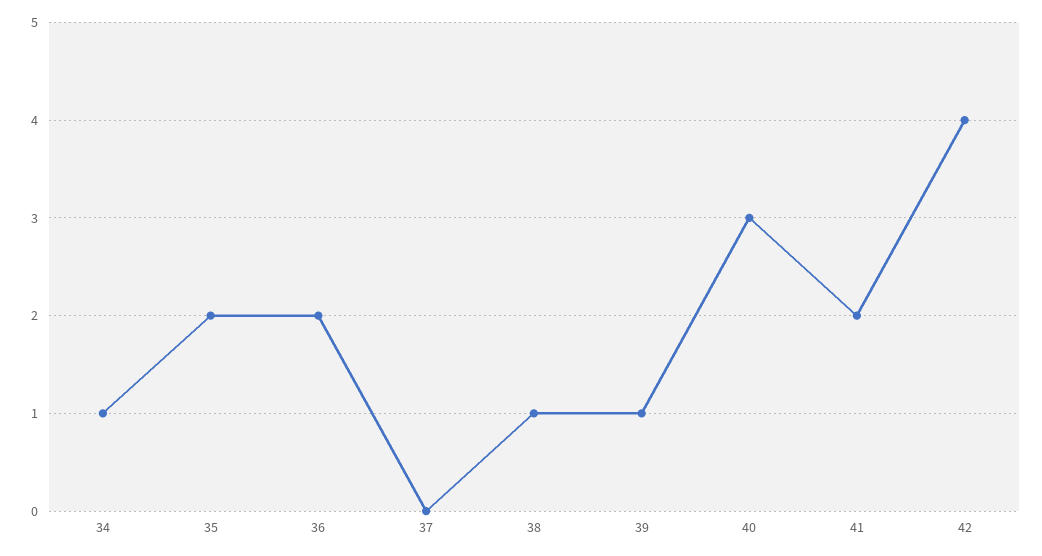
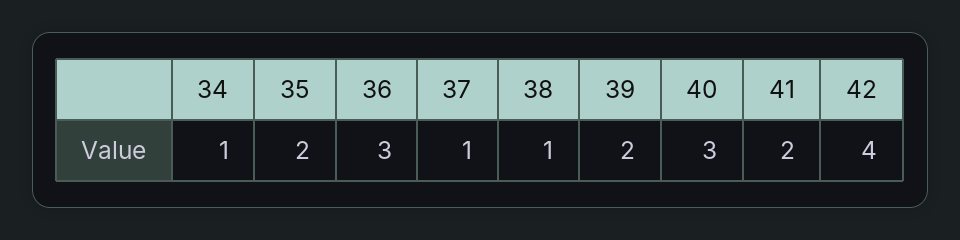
  {
    "34": 1,
    "35": 2,
-   "36": 2,
+   "36": 3,
-   "37": 0,
+   "37": 1,
    "38": 1,
-   "39": 1,
+   "39": 2,
    "40": 3,
    "41": 2,
    "42": 4
  }

